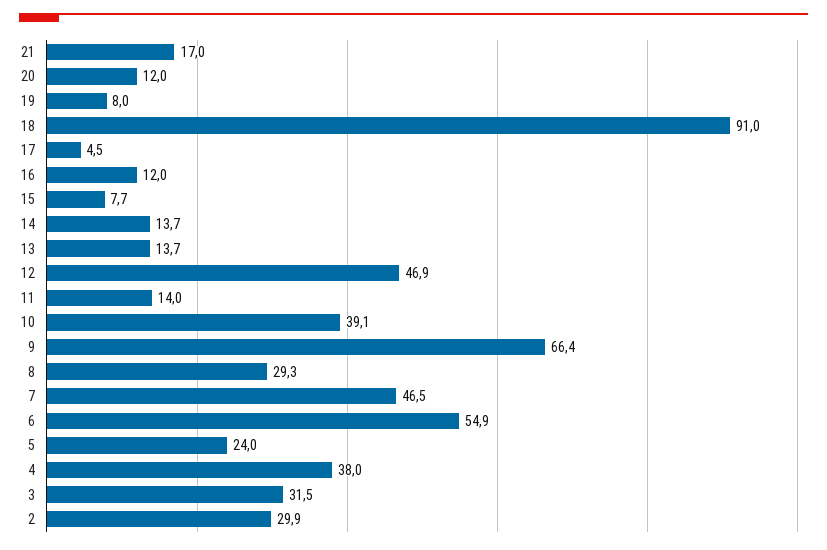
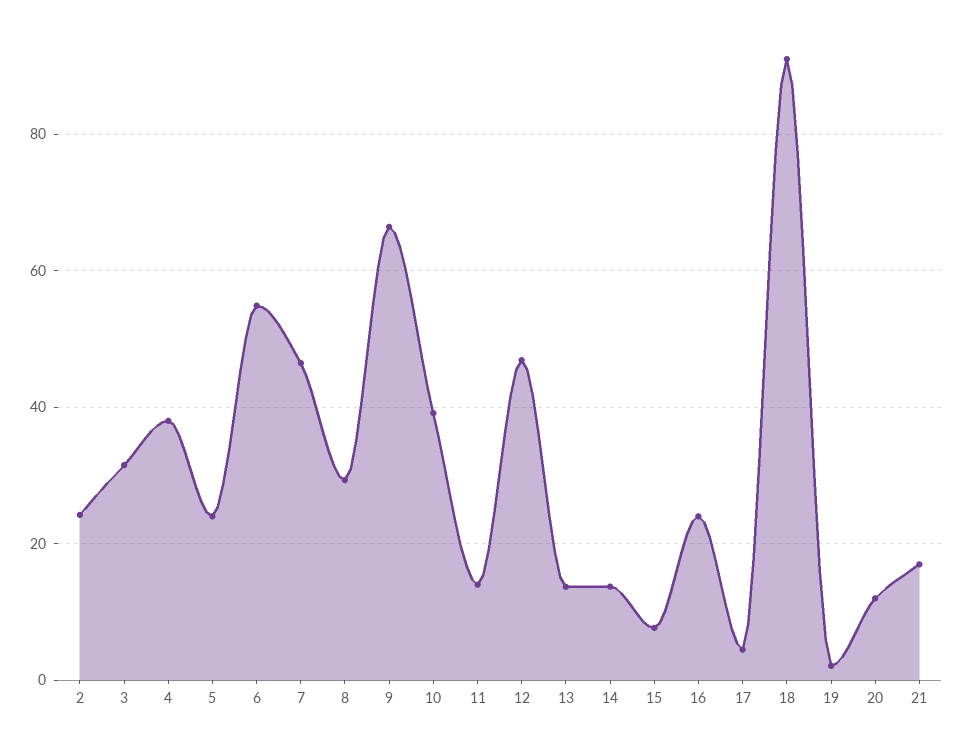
  {
    "21": 17,
    "20": 12,
-   "19": 8,
+   "19": 2,
    "18": 91,
    "17": 4.5,
-   "16": 12,
+   "16": 24,
    "15": 7.7,
    "14": 13.7,
    "13": 13.7,
    "12": 46.9,
    "11": 14,
    "10": 39.1,
    "9": 66.4,
    "8": 29.3,
    "7": 46.5,
    "6": 54.9,
    "5": 24,
    "4": 38,
    "3": 31.5,
-   "2": 29.9
+   "2": 24
  }

